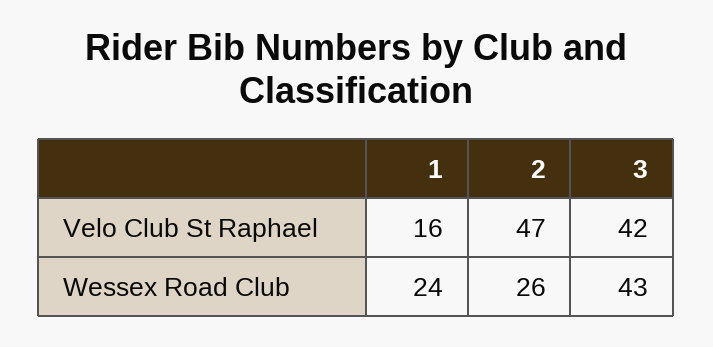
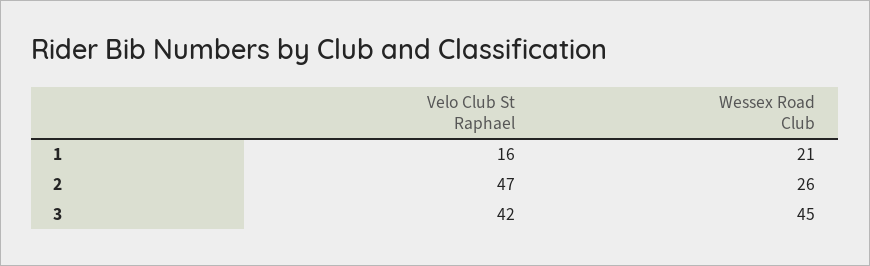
  {
    "1": {
      "Velo Club St Raphael": 16,
-     "Wessex Road Club": 24
+     "Wessex Road Club": 21
    },
    "2": {
      "Velo Club St Raphael": 47,
      "Wessex Road Club": 26
    },
    "3": {
      "Velo Club St Raphael": 42,
-     "Wessex Road Club": 43
+     "Wessex Road Club": 45
    }
  }

